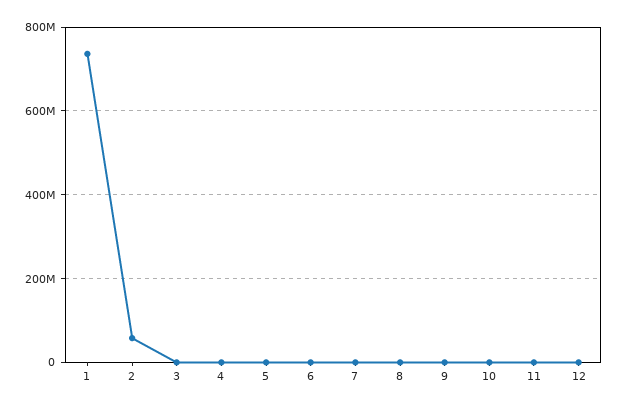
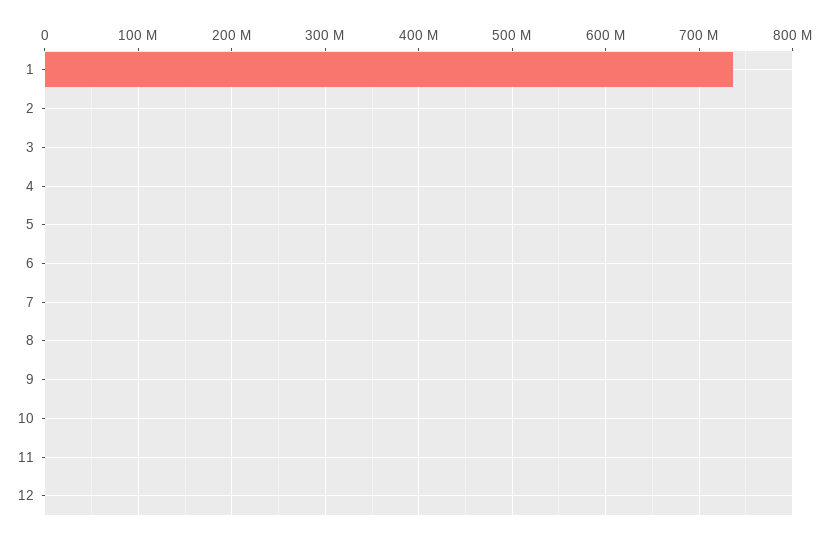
  {
    "1": 740000000,
-   "2": 60000000,
+   "2": 0,
    "3": 0,
    "4": 0,
    "5": 0,
    "6": 0,
    "7": 0,
    "8": 0,
    "9": 0,
    "10": 0,
    "11": 0,
    "12": 0
  }

